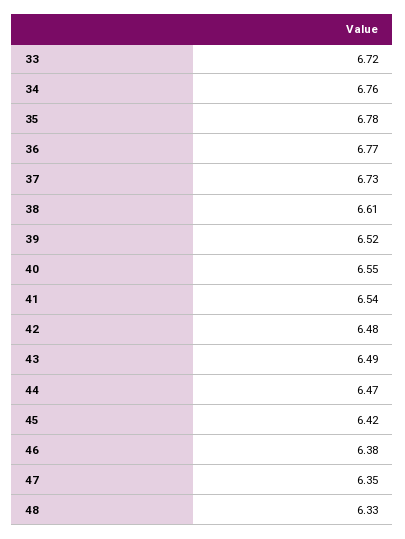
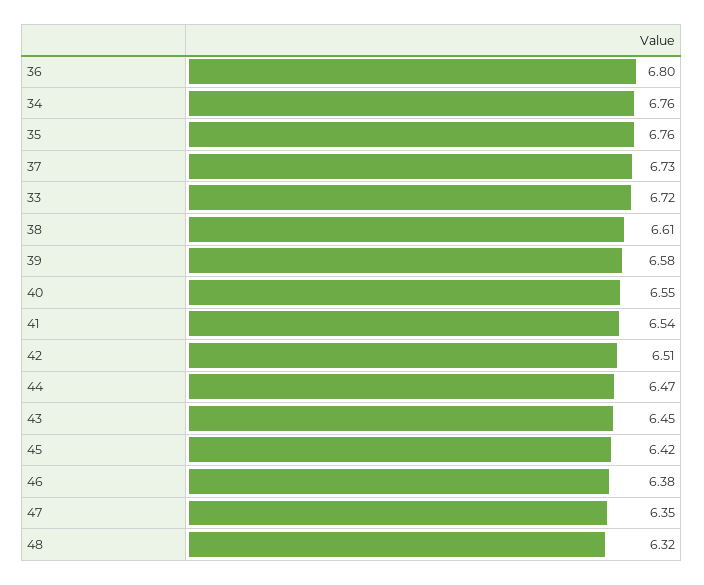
  {
    "33": 6.72,
    "34": 6.76,
-   "35": 6.78,
+   "35": 6.76,
-   "36": 6.77,
+   "36": 6.8,
    "37": 6.73,
    "38": 6.61,
-   "39": 6.52,
+   "39": 6.58,
    "40": 6.55,
    "41": 6.54,
-   "42": 6.48,
+   "42": 6.51,
-   "43": 6.49,
+   "43": 6.45,
    "44": 6.47,
    "45": 6.42,
    "46": 6.38,
    "47": 6.35,
-   "48": 6.33
+   "48": 6.32
  }

